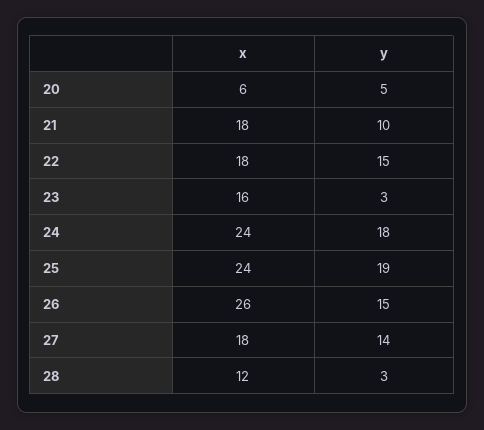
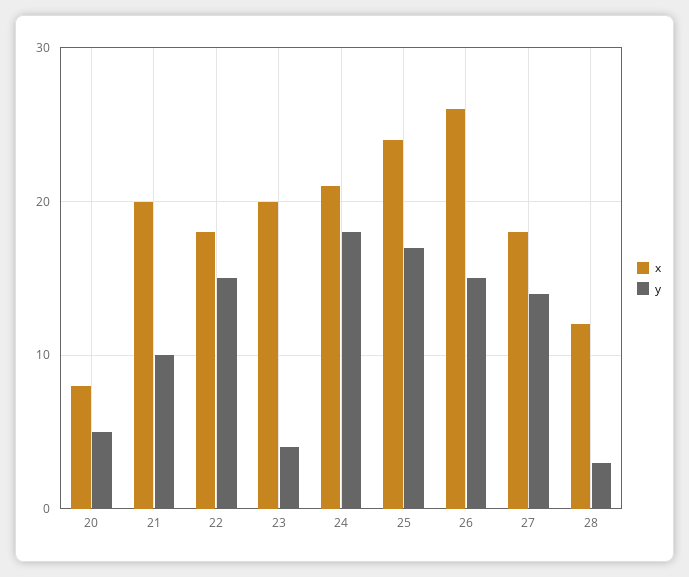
  {
    "x": {
-     "20": 6,
+     "20": 8,
-     "21": 18,
+     "21": 20,
      "22": 18,
-     "23": 16,
+     "23": 20,
-     "24": 24,
+     "24": 21,
      "25": 24,
      "26": 26,
      "27": 18,
      "28": 12
    },
    "y": {
      "20": 5,
      "21": 10,
      "22": 15,
-     "23": 3,
+     "23": 4,
      "24": 18,
-     "25": 19,
+     "25": 17,
      "26": 15,
      "27": 14,
      "28": 3
    }
  }

